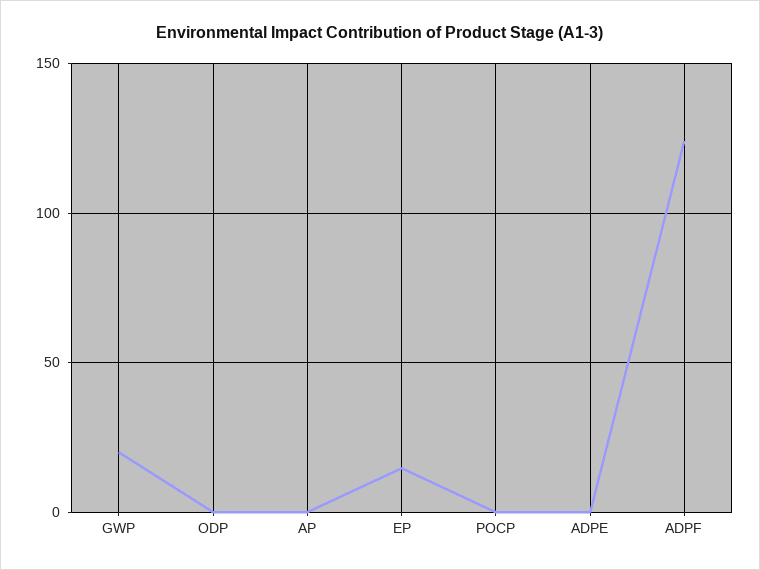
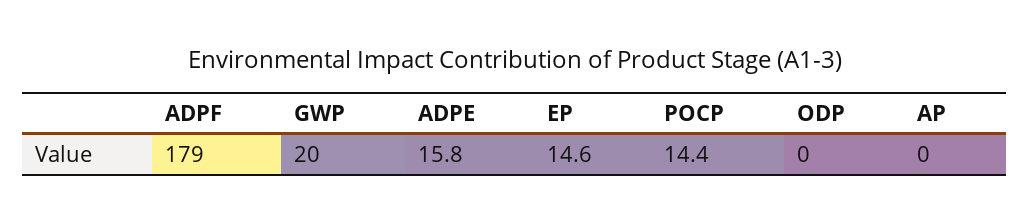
  {
    "GWP": 20,
    "ODP": 0,
    "AP": 0,
    "EP": 14.6,
-   "POCP": 0,
+   "POCP": 14.4,
-   "ADPE": 0,
+   "ADPE": 15.8,
-   "ADPF": 125
+   "ADPF": 179
  }

